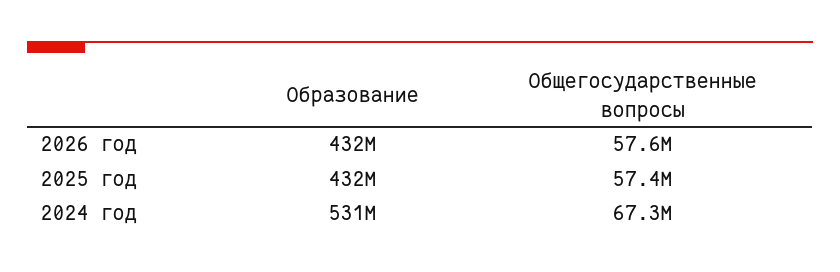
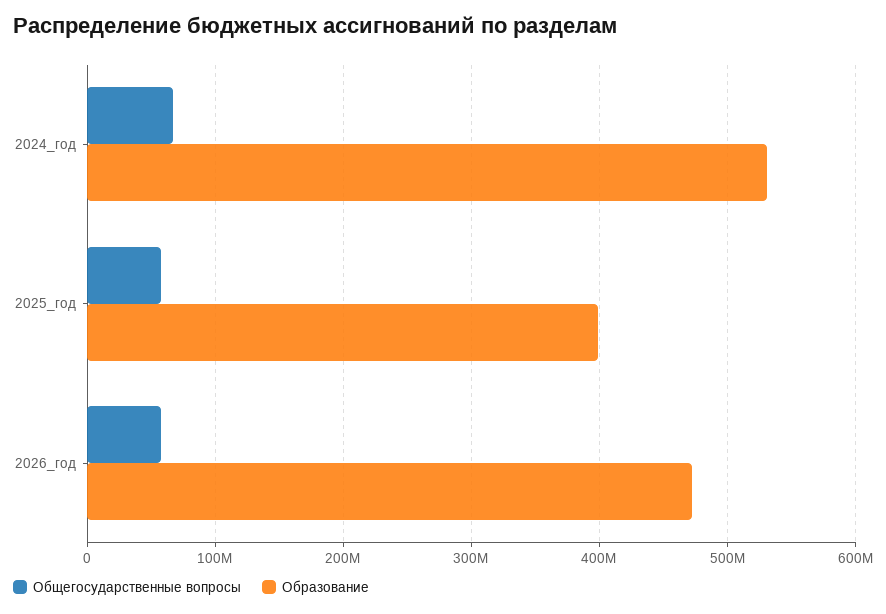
  {
    "Образование": {
-     "2026 год": 432000000,
+     "2026 год": 470000000,
-     "2025 год": 432000000,
+     "2025 год": 400000000,
      "2024 год": 531000000
    },
    "Общегосударственные вопросы": {
      "2026 год": 57600000,
      "2025 год": 57400000,
      "2024 год": 67300000
    }
  }

